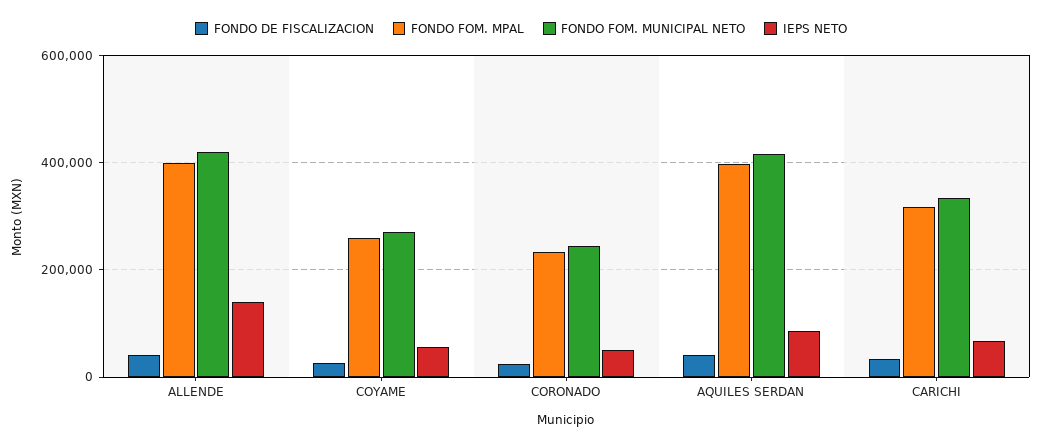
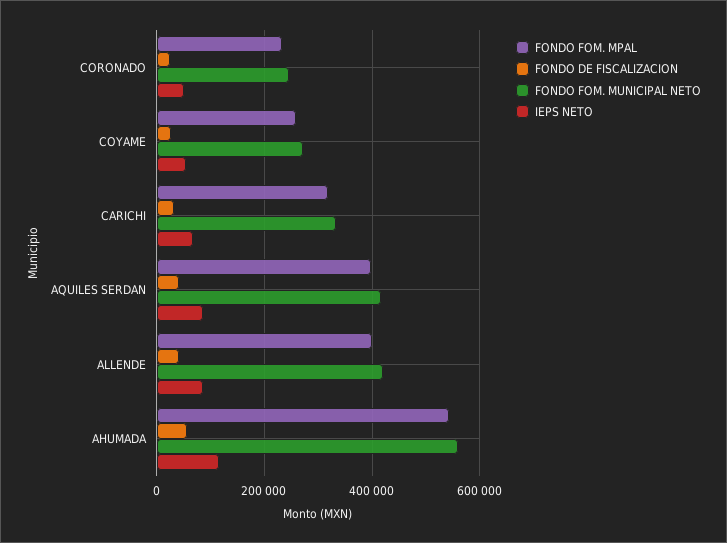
  {
    "FONDO DE FISCALIZACION": {
      "ALLENDE": 40000,
      "COYAME": 20000,
      "CORONADO": 20000,
      "AQUILES SERDAN": 40000,
-     "CARICHI": 40000
+     "CARICHI": 40000,
+     "AHUMADA": 60000
    },
    "FONDO FOM. MPAL": {
      "ALLENDE": 400000,
      "COYAME": 260000,
      "CORONADO": 240000,
      "AQUILES SERDAN": 400000,
-     "CARICHI": 320000
+     "CARICHI": 320000,
+     "AHUMADA": 540000
    },
    "FONDO FOM. MUNICIPAL NETO": {
      "ALLENDE": 420000,
      "COYAME": 280000,
      "CORONADO": 240000,
      "AQUILES SERDAN": 420000,
-     "CARICHI": 340000
+     "CARICHI": 340000,
+     "AHUMADA": 560000
    },
    "IEPS NETO": {
-     "ALLENDE": 140000,
+     "ALLENDE": 80000,
      "COYAME": 60000,
      "CORONADO": 40000,
      "AQUILES SERDAN": 80000,
-     "CARICHI": 60000
+     "CARICHI": 60000,
+     "AHUMADA": 120000
    }
  }

